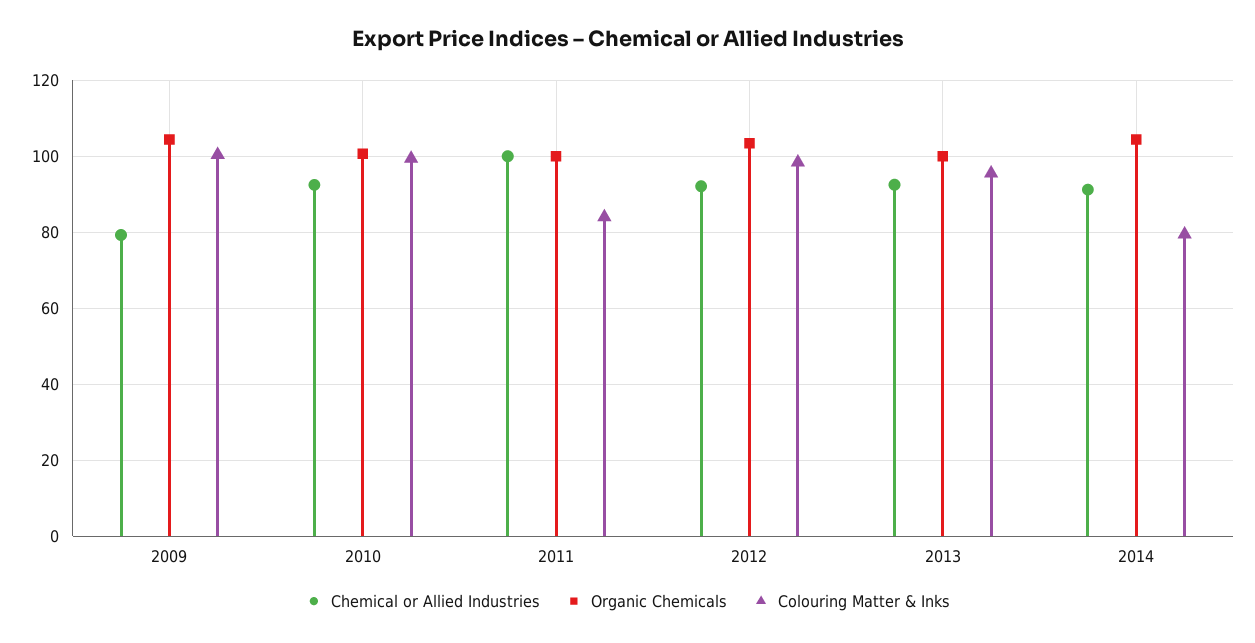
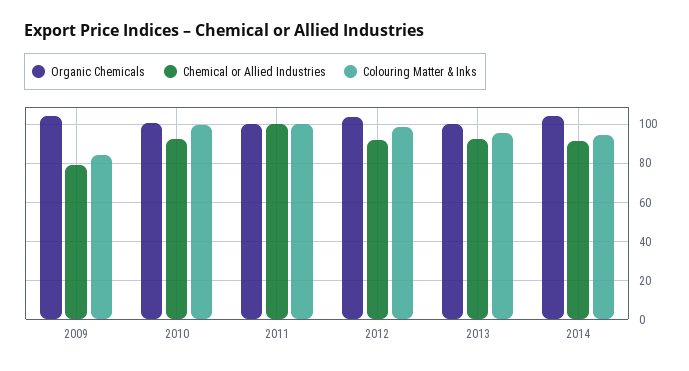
  {
    "Chemical or Allied Industries": {
      "2009": 80,
      "2010": 92,
      "2011": 100,
      "2012": 92,
      "2013": 92,
      "2014": 92
    },
    "Organic Chemicals": {
      "2009": 104,
      "2010": 100,
      "2011": 100,
      "2012": 104,
      "2013": 100,
      "2014": 104
    },
    "Colouring Matter & Inks": {
-     "2009": 100,
+     "2009": 85,
      "2010": 100,
-     "2011": 84,
+     "2011": 100,
      "2012": 98,
      "2013": 96,
-     "2014": 80
+     "2014": 95
    }
  }

